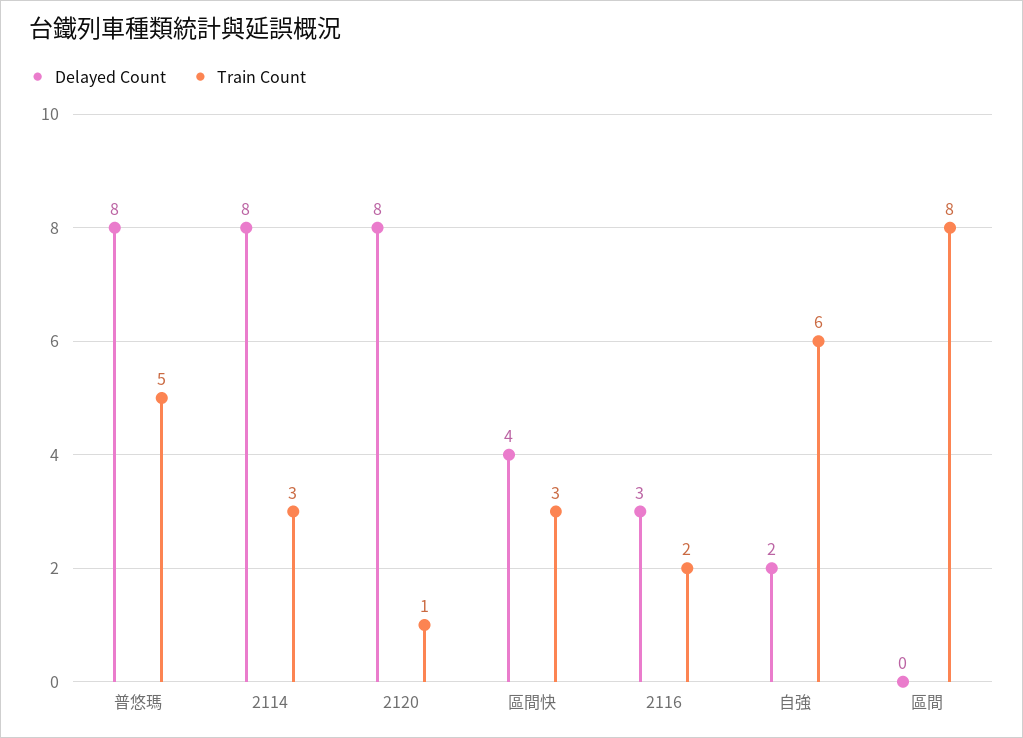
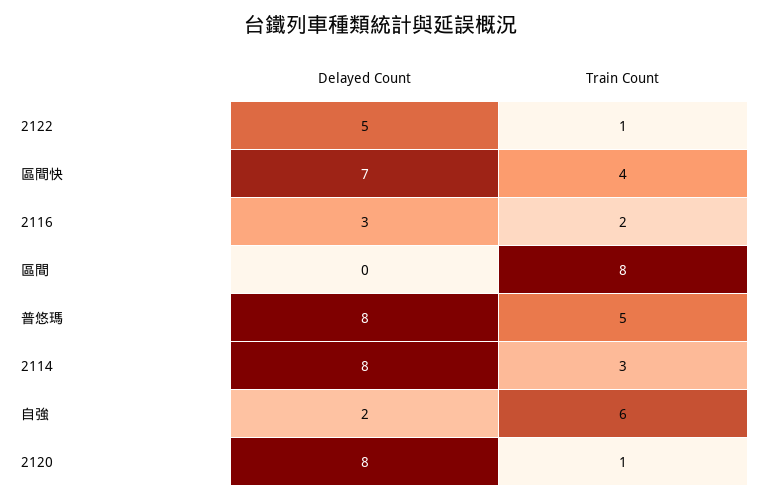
  {
    "Delayed Count": {
      "普悠瑪": 8,
      "2114": 8,
      "2120": 8,
-     "區間快": 4,
+     "區間快": 7,
      "2116": 3,
      "自強": 2,
-     "區間": 0
+     "區間": 0,
+     "2122": 5
    },
    "Train Count": {
      "普悠瑪": 5,
      "2114": 3,
      "2120": 1,
-     "區間快": 3,
+     "區間快": 4,
      "2116": 2,
      "自強": 6,
-     "區間": 8
+     "區間": 8,
+     "2122": 1
    }
  }

